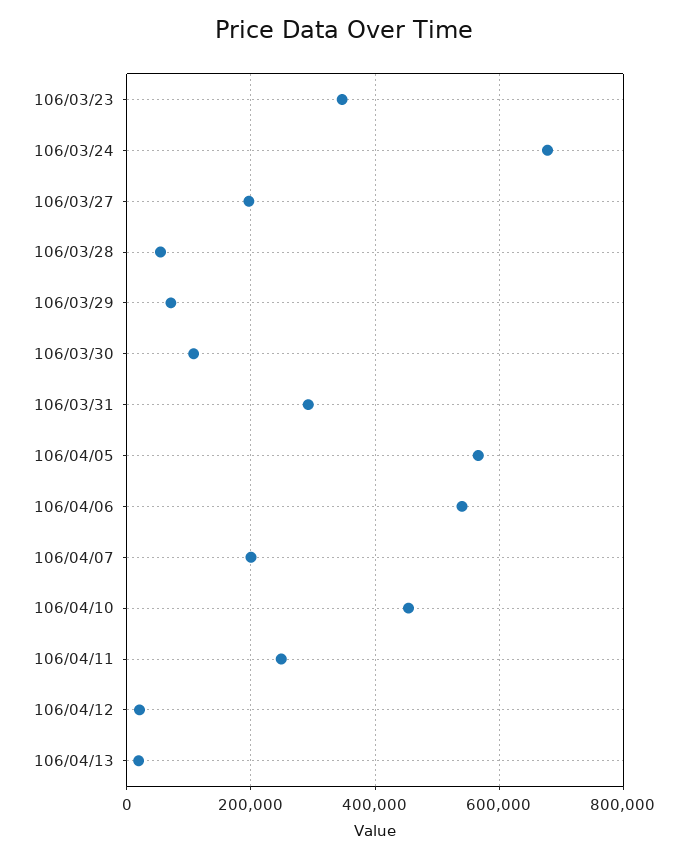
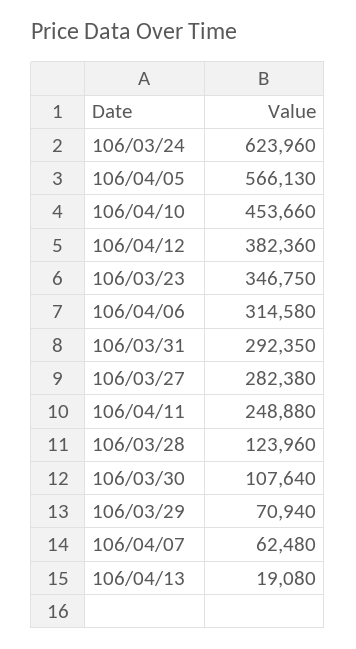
  {
    "106/03/23": 346750,
-   "106/03/24": 680000,
+   "106/03/24": 623960,
-   "106/03/27": 200000,
+   "106/03/27": 282380,
-   "106/03/28": 60000,
+   "106/03/28": 123960,
    "106/03/29": 70940,
    "106/03/30": 107640,
    "106/03/31": 292350,
    "106/04/05": 566130,
-   "106/04/06": 540000,
+   "106/04/06": 314580,
-   "106/04/07": 200000,
+   "106/04/07": 62480,
    "106/04/10": 453660,
    "106/04/11": 248880,
-   "106/04/12": 20000,
+   "106/04/12": 382360,
    "106/04/13": 19080
  }

